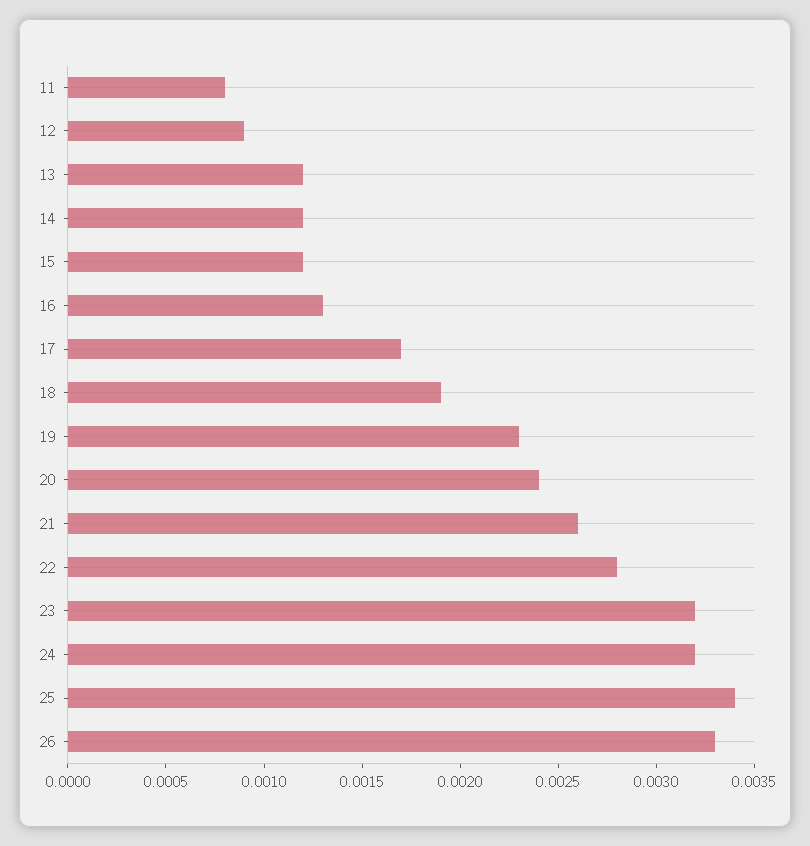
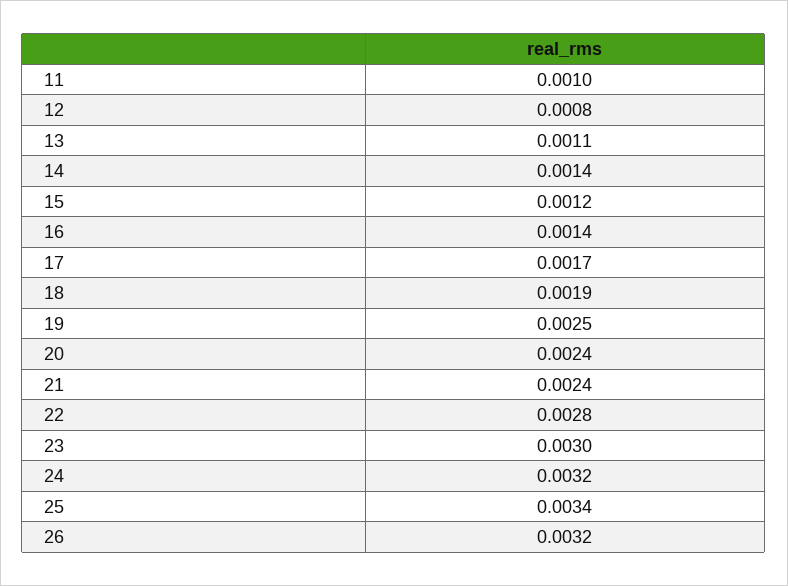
  {
-   "11": 0.0008,
+   "11": 0.001,
-   "12": 0.0009,
+   "12": 0.0008,
-   "13": 0.0012,
+   "13": 0.0011,
-   "14": 0.0012,
+   "14": 0.0014,
    "15": 0.0012,
-   "16": 0.0013,
+   "16": 0.0014,
    "17": 0.0017,
    "18": 0.0019,
-   "19": 0.0023,
+   "19": 0.0025,
    "20": 0.0024,
-   "21": 0.0026,
+   "21": 0.0024,
    "22": 0.0028,
-   "23": 0.0032,
+   "23": 0.003,
    "24": 0.0032,
    "25": 0.0034,
-   "26": 0.0033
+   "26": 0.0032
  }

